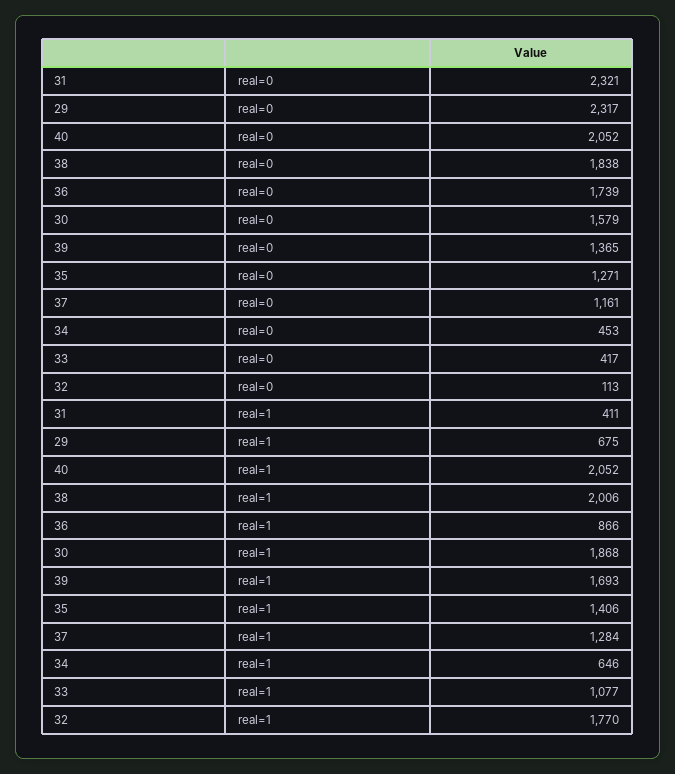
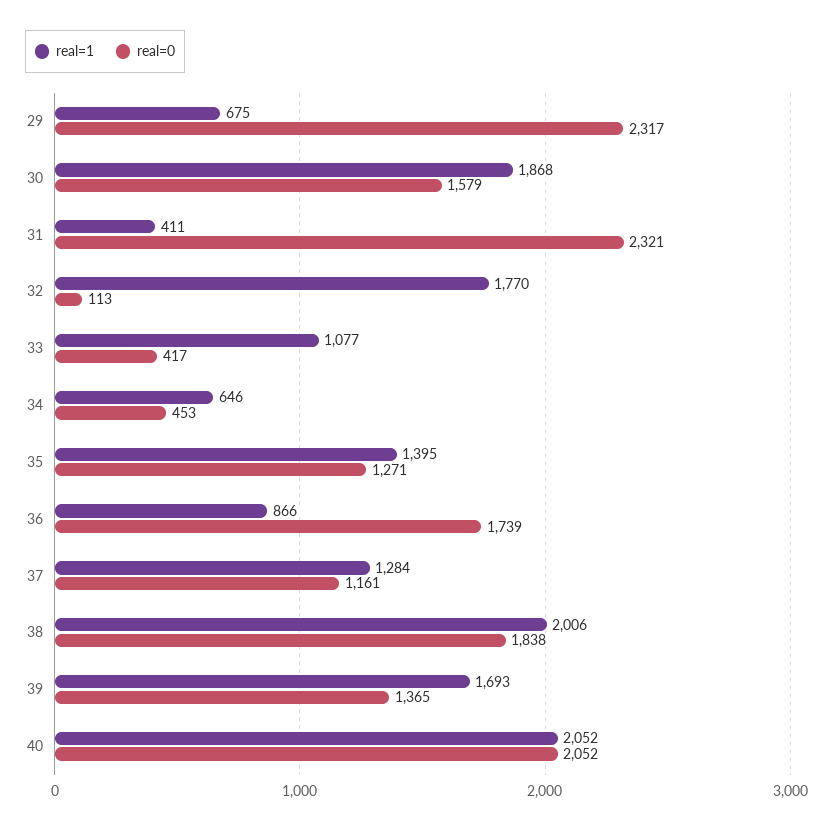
  {
    "real=0": {
      "31": 2321,
      "29": 2317,
      "40": 2052,
      "38": 1838,
      "36": 1739,
      "30": 1579,
      "39": 1365,
      "35": 1271,
      "37": 1161,
      "34": 453,
      "33": 417,
      "32": 113
    },
    "real=1": {
      "31": 411,
      "29": 675,
      "40": 2052,
      "38": 2006,
      "36": 866,
      "30": 1868,
      "39": 1693,
-     "35": 1406,
+     "35": 1395,
      "37": 1284,
      "34": 646,
      "33": 1077,
      "32": 1770
    }
  }

